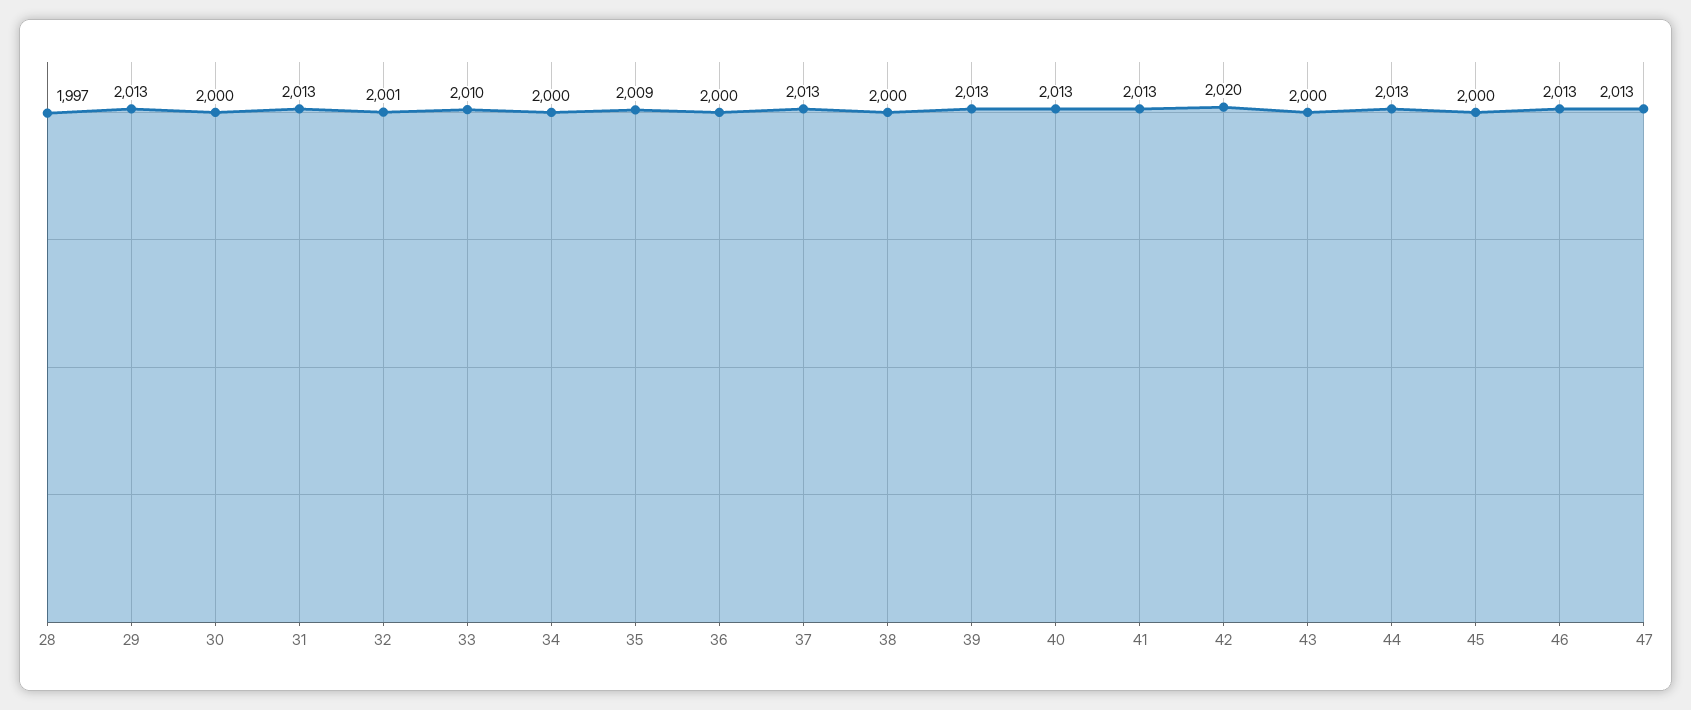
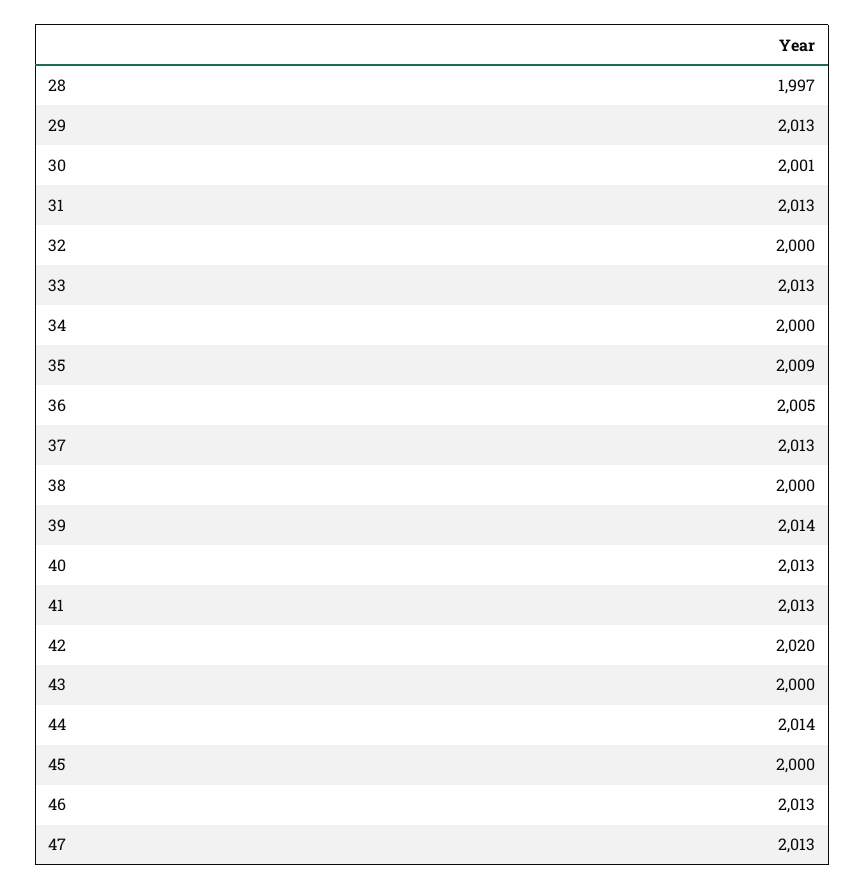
  {
    "28": 1997,
    "29": 2013,
-   "30": 2000,
+   "30": 2001,
    "31": 2013,
-   "32": 2001,
+   "32": 2000,
-   "33": 2010,
+   "33": 2013,
    "34": 2000,
    "35": 2009,
-   "36": 2000,
+   "36": 2005,
    "37": 2013,
    "38": 2000,
-   "39": 2013,
+   "39": 2014,
    "40": 2013,
    "41": 2013,
    "42": 2020,
    "43": 2000,
-   "44": 2013,
+   "44": 2014,
    "45": 2000,
    "46": 2013,
    "47": 2013
  }

